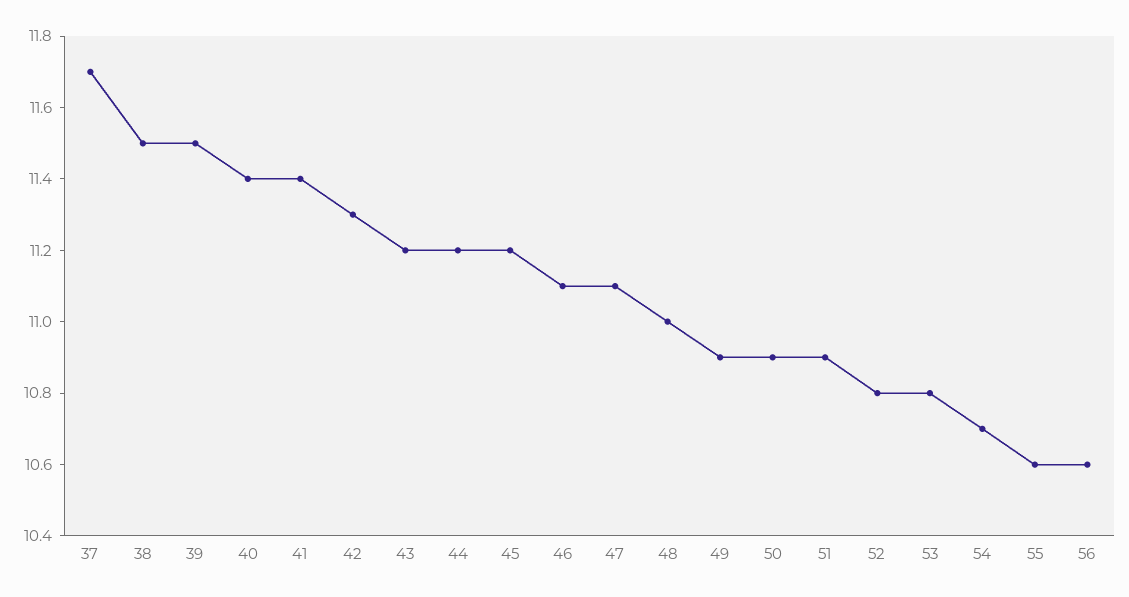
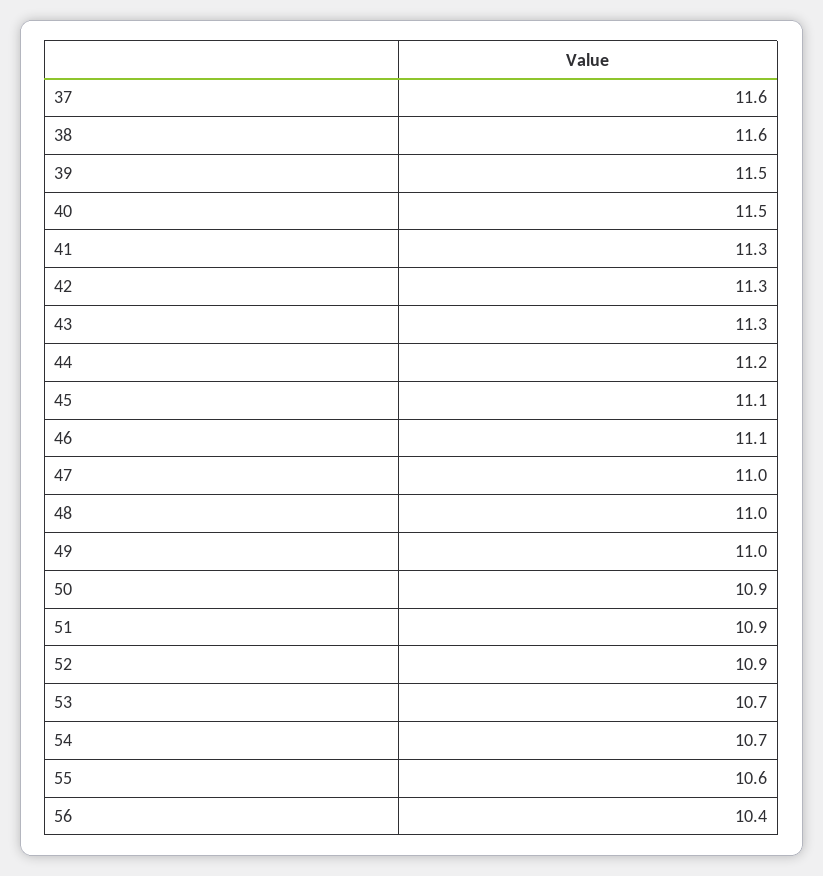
  {
-   "37": 11.7,
+   "37": 11.6,
-   "38": 11.5,
+   "38": 11.6,
    "39": 11.5,
-   "40": 11.4,
+   "40": 11.5,
-   "41": 11.4,
+   "41": 11.3,
    "42": 11.3,
-   "43": 11.2,
+   "43": 11.3,
    "44": 11.2,
-   "45": 11.2,
+   "45": 11.1,
    "46": 11.1,
-   "47": 11.1,
+   "47": 11,
    "48": 11,
-   "49": 10.9,
+   "49": 11,
    "50": 10.9,
    "51": 10.9,
-   "52": 10.8,
+   "52": 10.9,
-   "53": 10.8,
+   "53": 10.7,
    "54": 10.7,
    "55": 10.6,
-   "56": 10.6
+   "56": 10.4
  }

